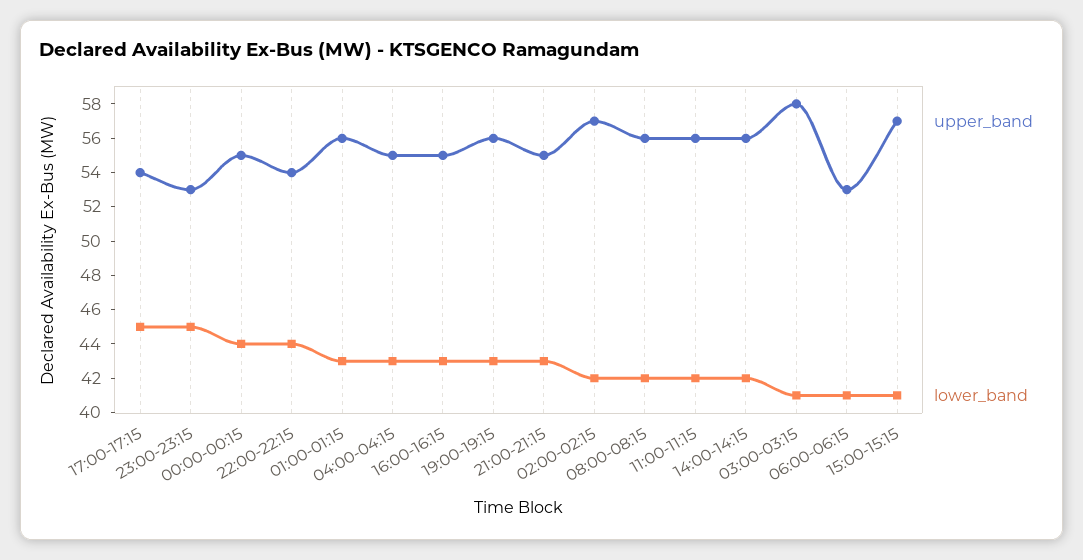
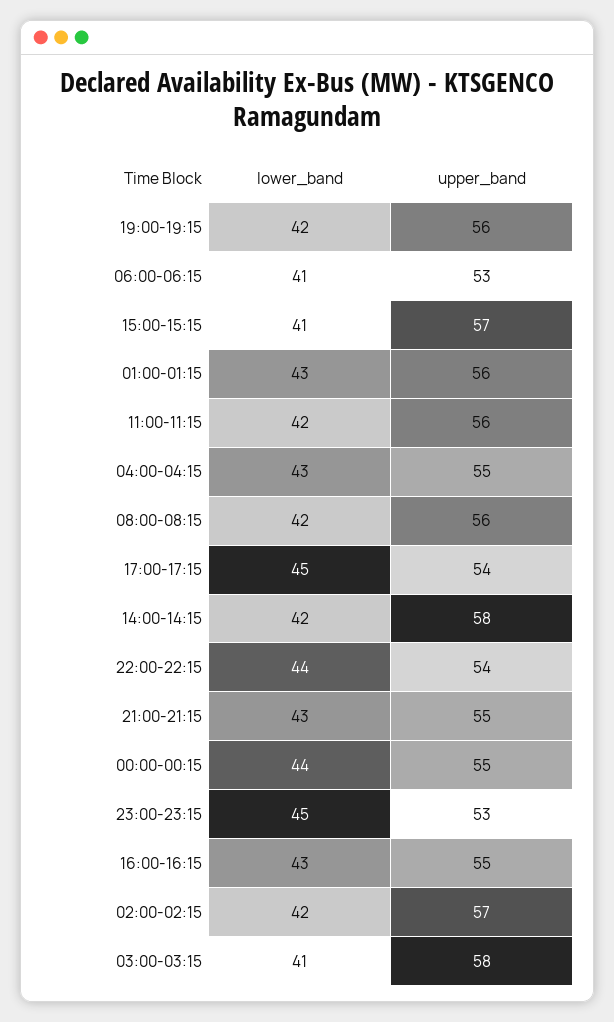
  {
    "upper_band": {
      "17:00-17:15": 54,
      "23:00-23:15": 53,
      "00:00-00:15": 55,
      "22:00-22:15": 54,
      "01:00-01:15": 56,
      "04:00-04:15": 55,
      "16:00-16:15": 55,
      "19:00-19:15": 56,
      "21:00-21:15": 55,
      "02:00-02:15": 57,
      "08:00-08:15": 56,
      "11:00-11:15": 56,
-     "14:00-14:15": 56,
+     "14:00-14:15": 58,
      "03:00-03:15": 58,
      "06:00-06:15": 53,
      "15:00-15:15": 57
    },
    "lower_band": {
      "17:00-17:15": 45,
      "23:00-23:15": 45,
      "00:00-00:15": 44,
      "22:00-22:15": 44,
      "01:00-01:15": 43,
      "04:00-04:15": 43,
      "16:00-16:15": 43,
-     "19:00-19:15": 43,
+     "19:00-19:15": 42,
      "21:00-21:15": 43,
      "02:00-02:15": 42,
      "08:00-08:15": 42,
      "11:00-11:15": 42,
      "14:00-14:15": 42,
      "03:00-03:15": 41,
      "06:00-06:15": 41,
      "15:00-15:15": 41
    }
  }

